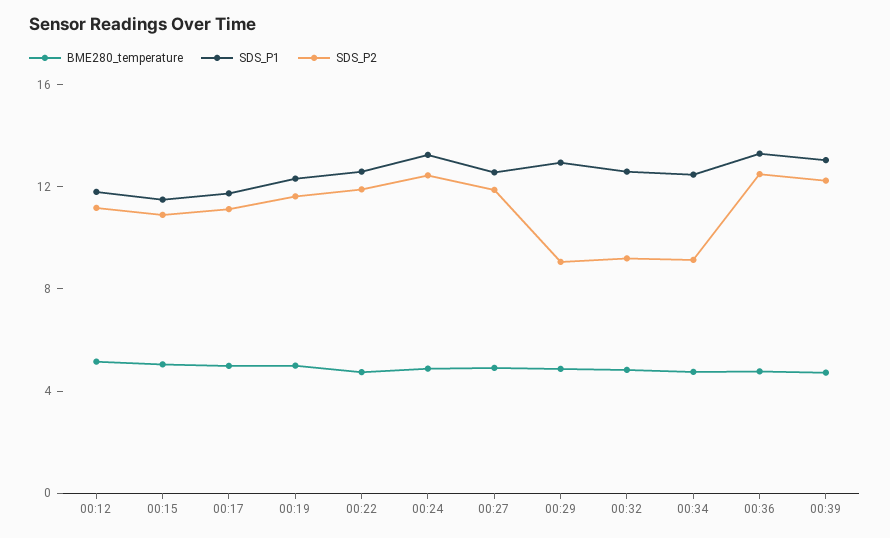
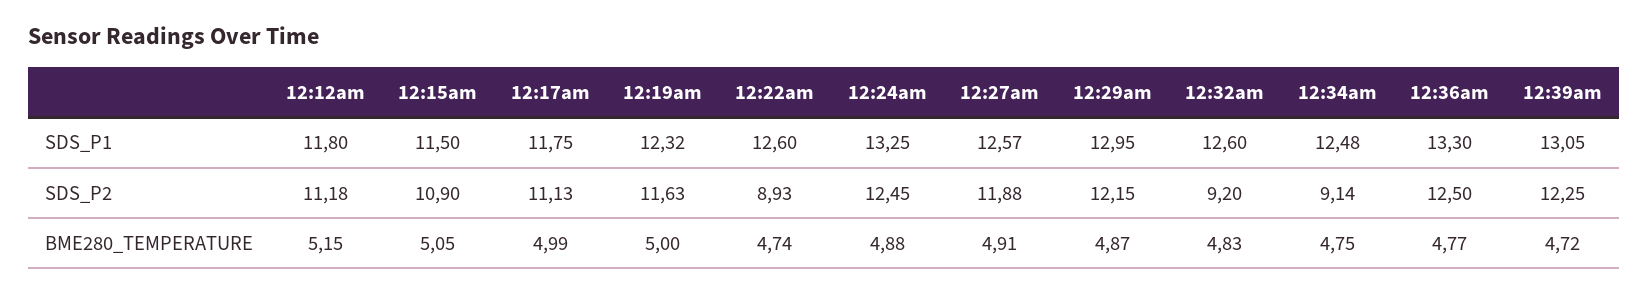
  {
    "BME280_temperature": {
      "00:12": 5.15,
      "00:15": 5.05,
      "00:17": 4.99,
      "00:19": 5,
      "00:22": 4.74,
      "00:24": 4.88,
      "00:27": 4.91,
      "00:29": 4.87,
      "00:32": 4.83,
      "00:34": 4.75,
      "00:36": 4.77,
      "00:39": 4.72
    },
    "SDS_P1": {
      "00:12": 11.8,
      "00:15": 11.5,
      "00:17": 11.75,
      "00:19": 12.32,
      "00:22": 12.6,
      "00:24": 13.25,
      "00:27": 12.57,
      "00:29": 12.95,
      "00:32": 12.6,
      "00:34": 12.48,
      "00:36": 13.3,
      "00:39": 13.05
    },
    "SDS_P2": {
      "00:12": 11.18,
      "00:15": 10.9,
      "00:17": 11.13,
      "00:19": 11.63,
-     "00:22": 12,
+     "00:22": 8.93,
      "00:24": 12.45,
      "00:27": 11.88,
-     "00:29": 9,
+     "00:29": 12.15,
      "00:32": 9.2,
      "00:34": 9.14,
      "00:36": 12.5,
      "00:39": 12.25
    }
  }

